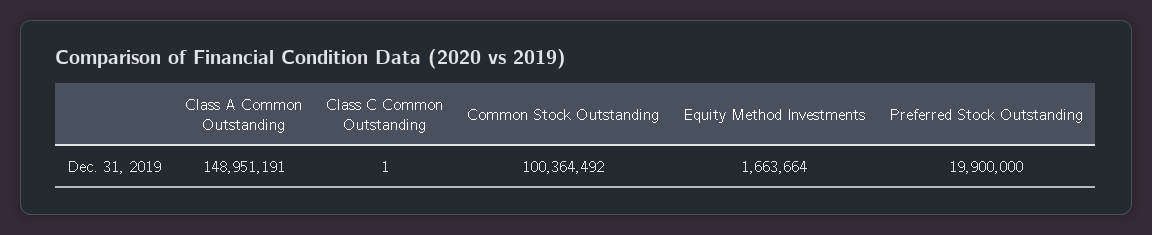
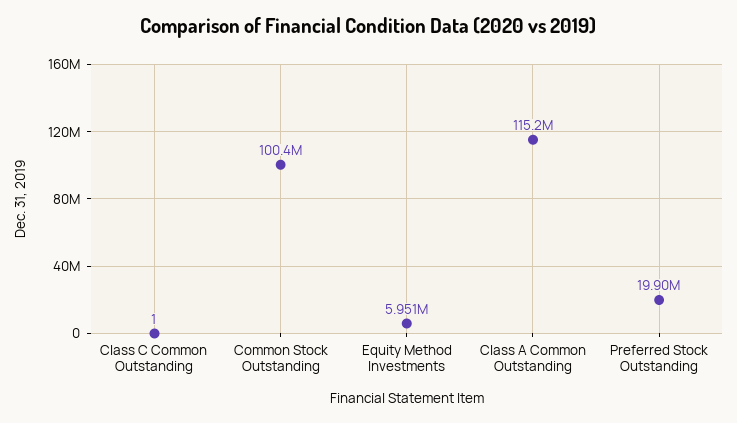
  {
-   "Class A Common Outstanding": 148951191,
+   "Class A Common Outstanding": 115200000,
    "Class C Common Outstanding": 1,
    "Common Stock Outstanding": 100364492,
-   "Equity Method Investments": 1663664,
+   "Equity Method Investments": 5951000,
    "Preferred Stock Outstanding": 19900000
  }

